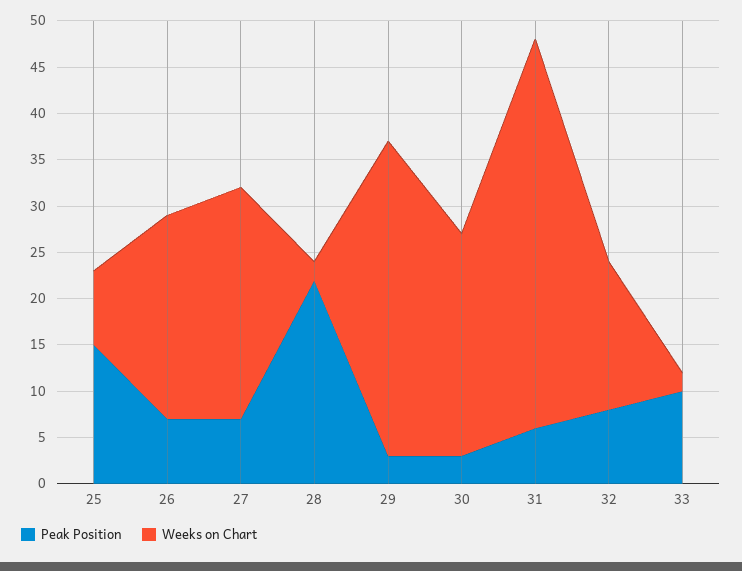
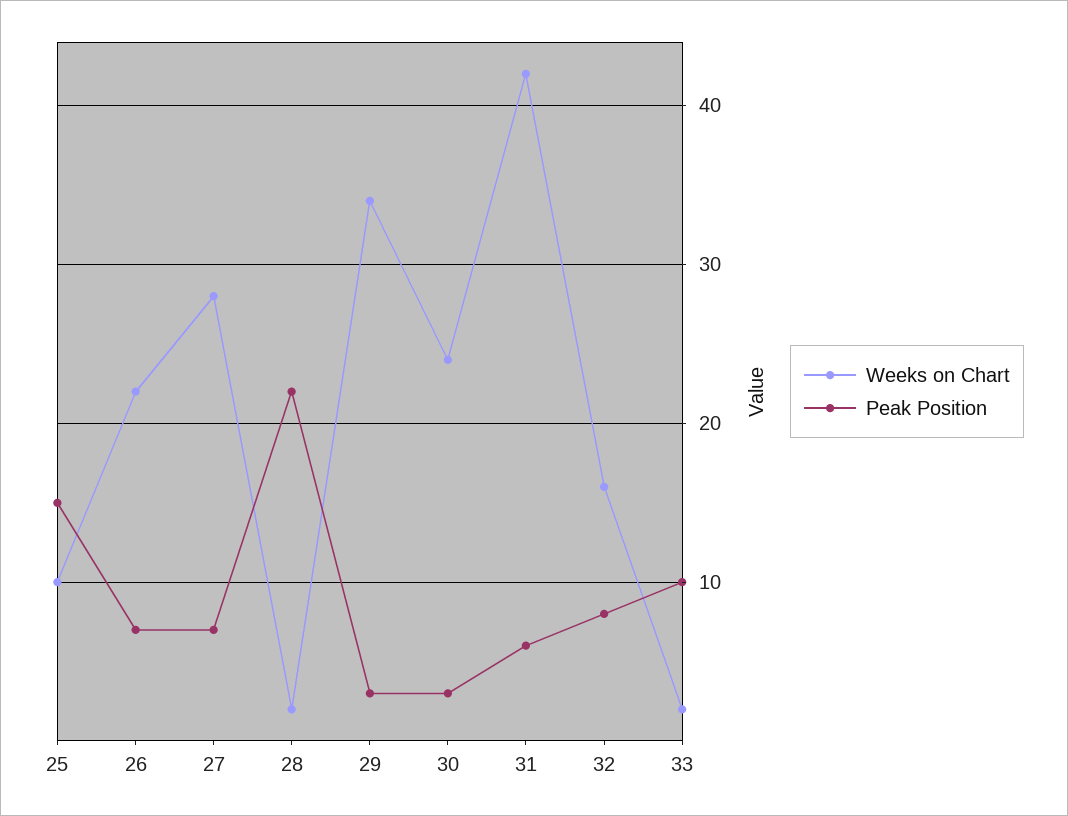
  {
    "Peak Position": {
      "25": 15,
      "26": 7,
      "27": 7,
      "28": 22,
      "29": 3,
      "30": 3,
      "31": 6,
      "32": 8,
      "33": 10
    },
    "Weeks on Chart": {
-     "25": 8,
+     "25": 10,
      "26": 22,
-     "27": 25,
+     "27": 28,
      "28": 2,
      "29": 34,
      "30": 24,
      "31": 42,
      "32": 16,
      "33": 2
    }
  }

